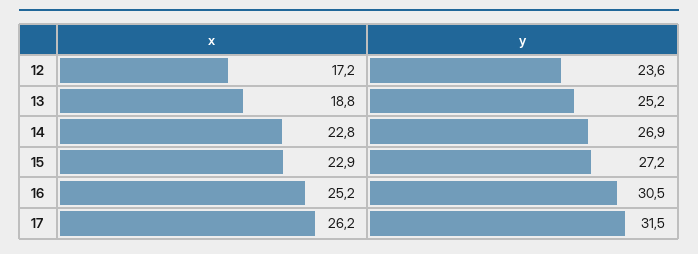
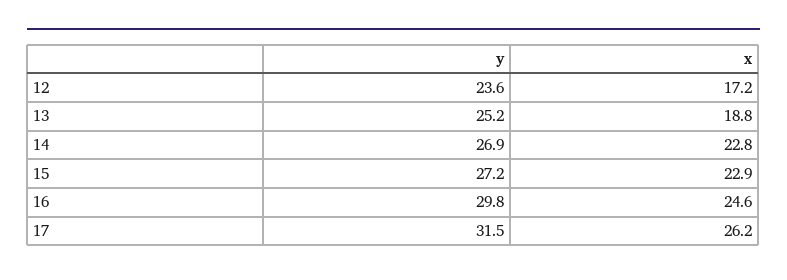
  {
    "x": {
      "12": 17.2,
      "13": 18.8,
      "14": 22.8,
      "15": 22.9,
-     "16": 25.2,
+     "16": 24.6,
      "17": 26.2
    },
    "y": {
      "12": 23.6,
      "13": 25.2,
      "14": 26.9,
      "15": 27.2,
-     "16": 30.5,
+     "16": 29.8,
      "17": 31.5
    }
  }

